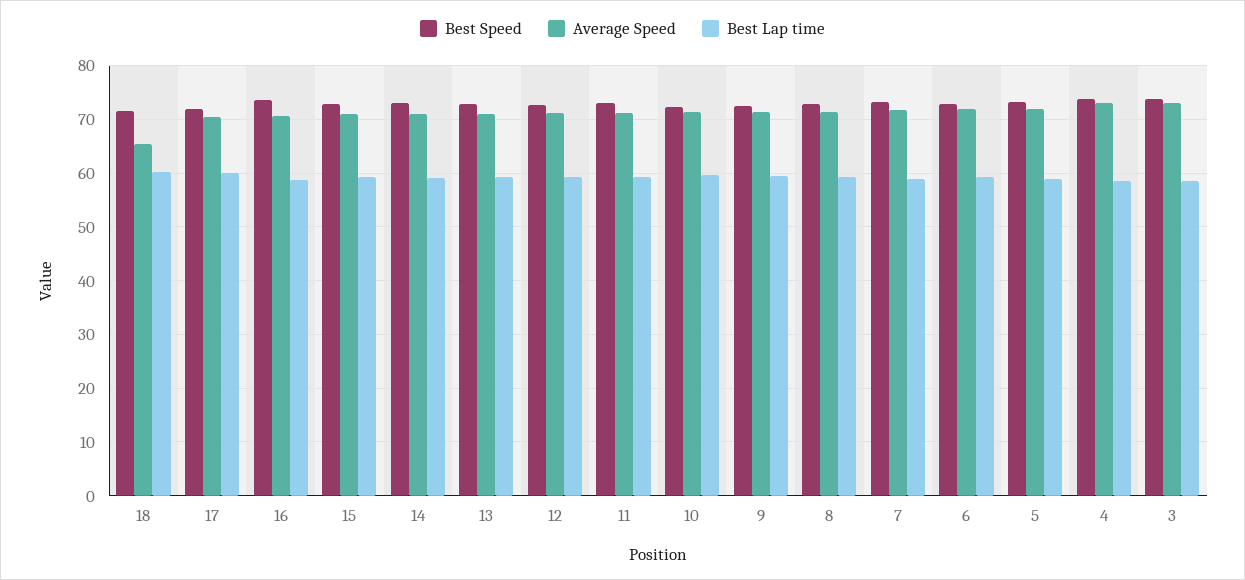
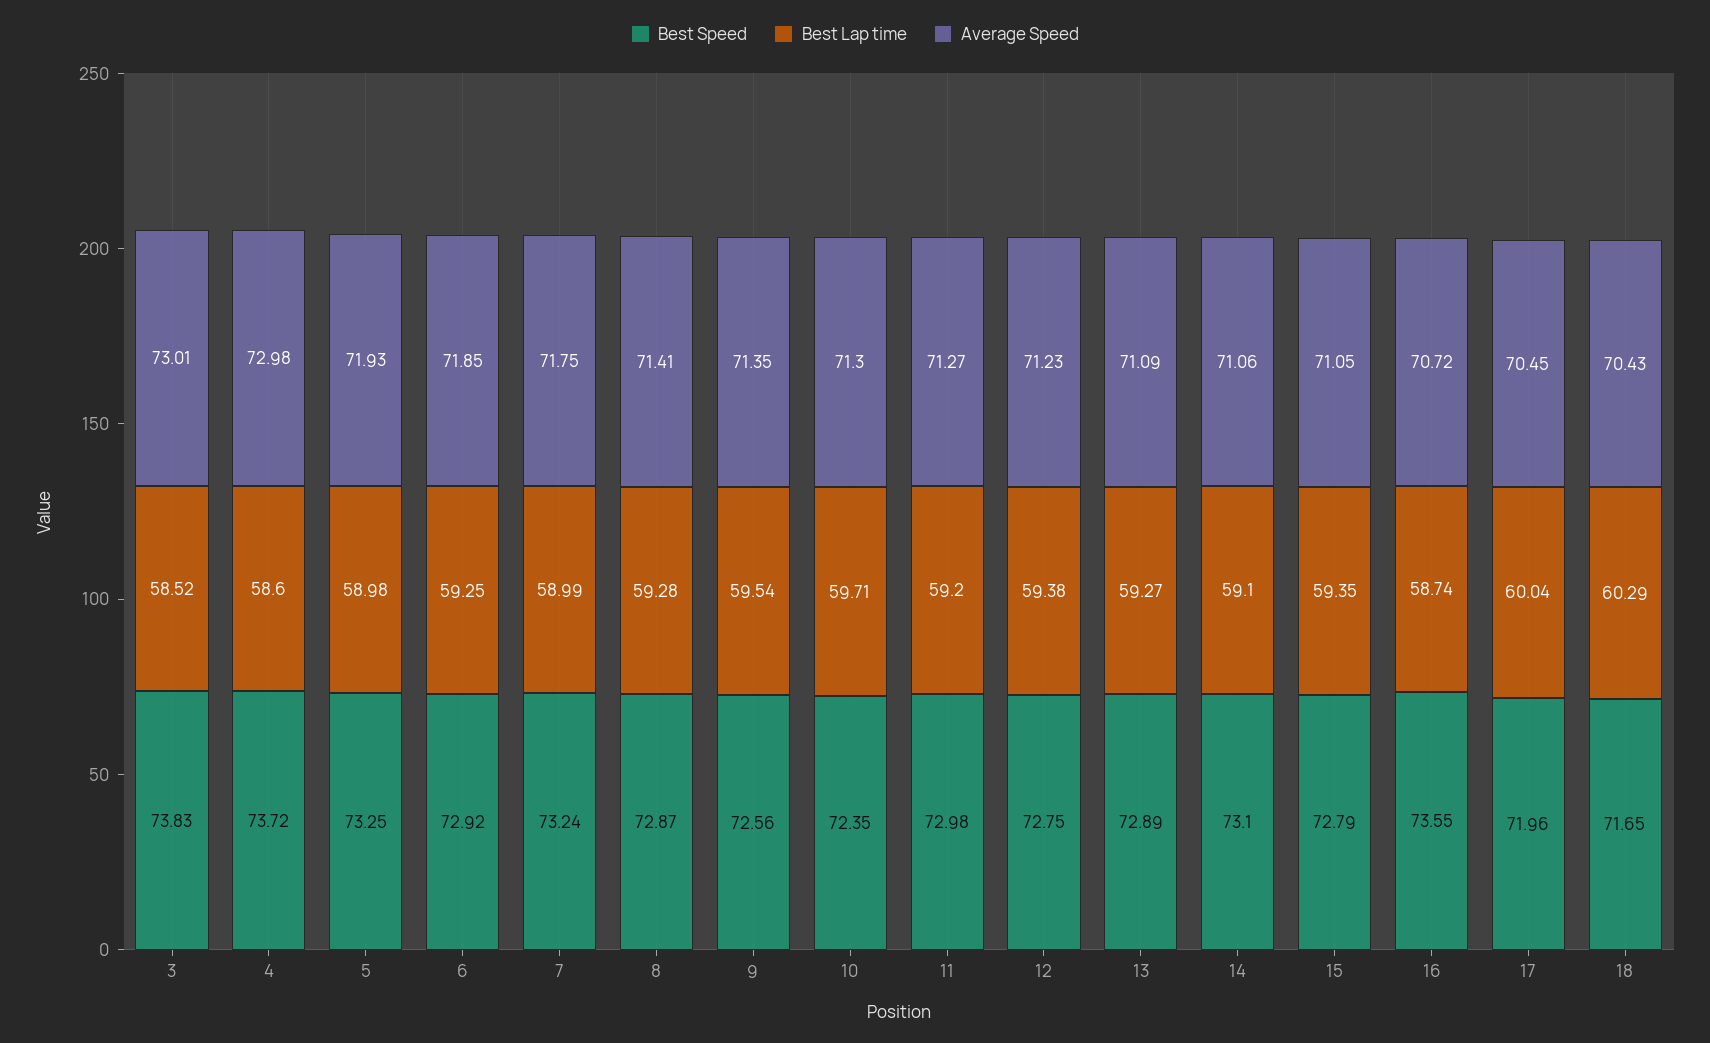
  {
    "Best Speed": {
      "18": 71.65,
      "17": 71.96,
      "16": 73.55,
      "15": 72.79,
      "14": 73.1,
      "13": 72.89,
      "12": 72.75,
      "11": 72.98,
      "10": 72.35,
      "9": 72.56,
      "8": 72.87,
      "7": 73.24,
      "6": 72.92,
      "5": 73.25,
      "4": 73.72,
      "3": 73.83
    },
    "Average Speed": {
-     "18": 66,
+     "18": 70.43,
      "17": 70.45,
      "16": 70.72,
      "15": 71.05,
      "14": 71.06,
      "13": 71.09,
      "12": 71.23,
      "11": 71.27,
      "10": 71.3,
      "9": 71.35,
      "8": 71.41,
      "7": 71.75,
      "6": 71.85,
      "5": 71.93,
      "4": 72.98,
      "3": 73.01
    },
    "Best Lap time": {
      "18": 60.29,
      "17": 60.04,
      "16": 58.74,
      "15": 59.35,
      "14": 59.1,
      "13": 59.27,
      "12": 59.38,
      "11": 59.2,
      "10": 59.71,
      "9": 59.54,
      "8": 59.28,
      "7": 58.99,
      "6": 59.25,
      "5": 58.98,
      "4": 58.6,
      "3": 58.52
    }
  }

